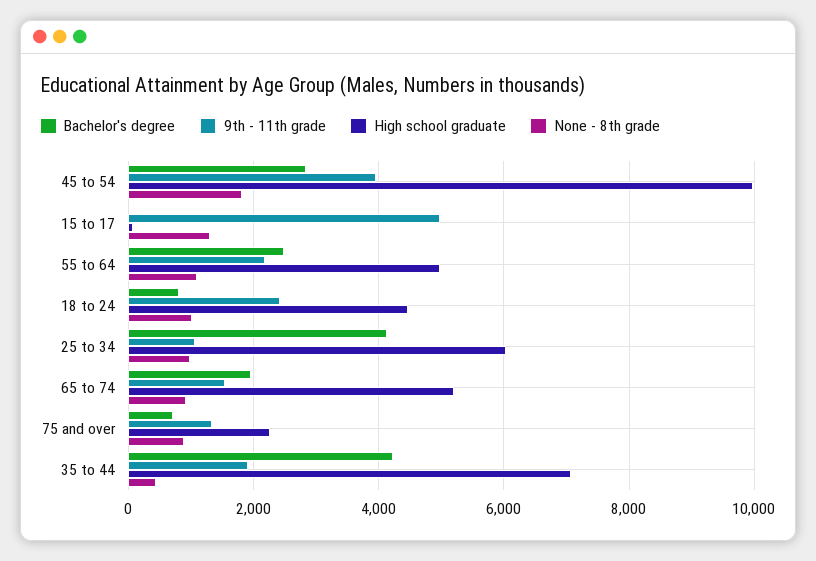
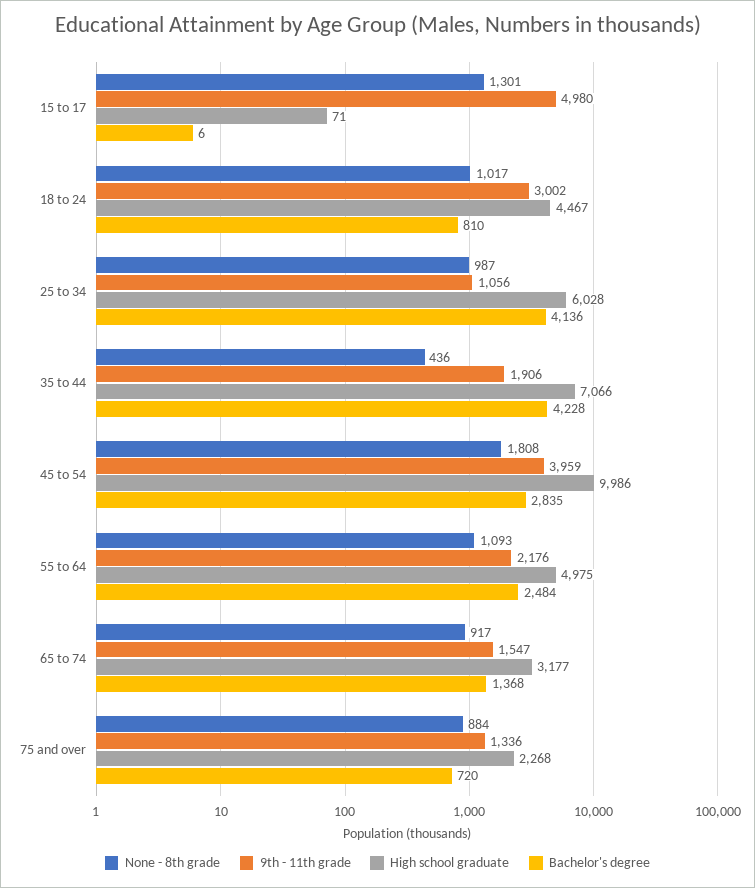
  {
    "Bachelor's degree": {
      "45 to 54": 2835,
      "15 to 17": 6,
      "55 to 64": 2484,
      "18 to 24": 810,
      "25 to 34": 4136,
-     "65 to 74": 2000,
+     "65 to 74": 1368,
      "75 and over": 720,
      "35 to 44": 4228
    },
    "9th - 11th grade": {
      "45 to 54": 3959,
      "15 to 17": 4980,
      "55 to 64": 2176,
-     "18 to 24": 2400,
+     "18 to 24": 3002,
      "25 to 34": 1056,
      "65 to 74": 1547,
      "75 and over": 1336,
      "35 to 44": 1906
    },
    "High school graduate": {
      "45 to 54": 9986,
      "15 to 17": 71,
      "55 to 64": 4975,
      "18 to 24": 4467,
      "25 to 34": 6028,
-     "65 to 74": 5200,
+     "65 to 74": 3177,
      "75 and over": 2268,
      "35 to 44": 7066
    },
    "None - 8th grade": {
      "45 to 54": 1808,
      "15 to 17": 1301,
      "55 to 64": 1093,
      "18 to 24": 1017,
      "25 to 34": 987,
      "65 to 74": 917,
      "75 and over": 884,
      "35 to 44": 436
    }
  }

